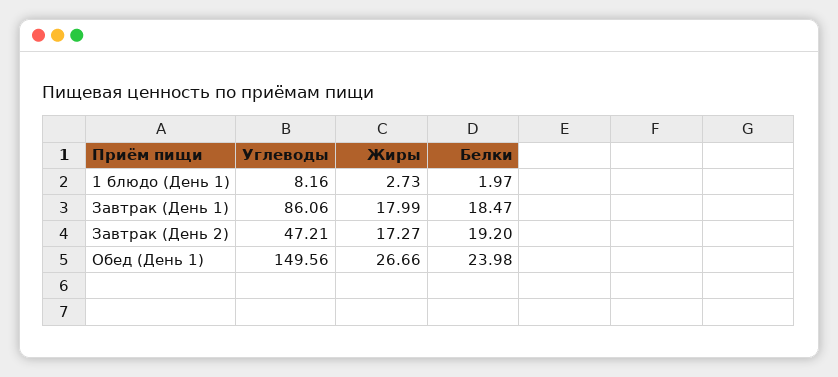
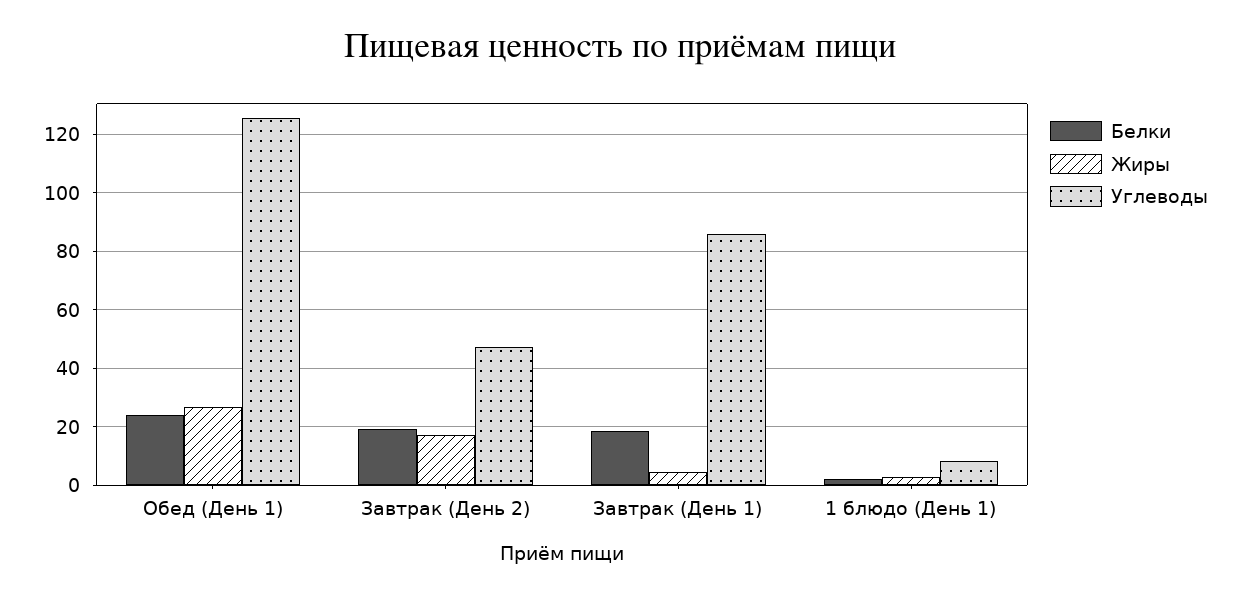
  {
    "Углеводы": {
      "1 блюдо (День 1)": 8.16,
      "Завтрак (День 1)": 86.06,
      "Завтрак (День 2)": 47.21,
-     "Обед (День 1)": 149.56
+     "Обед (День 1)": 125
    },
    "Жиры": {
      "1 блюдо (День 1)": 2.73,
-     "Завтрак (День 1)": 17.99,
+     "Завтрак (День 1)": 5,
      "Завтрак (День 2)": 17.27,
      "Обед (День 1)": 26.66
    },
    "Белки": {
      "1 блюдо (День 1)": 1.97,
      "Завтрак (День 1)": 18.47,
      "Завтрак (День 2)": 19.2,
      "Обед (День 1)": 23.98
    }
  }

